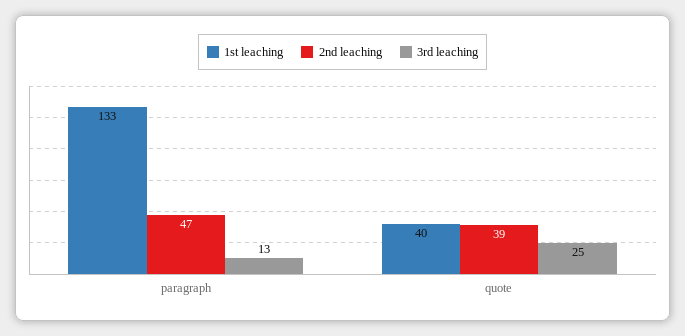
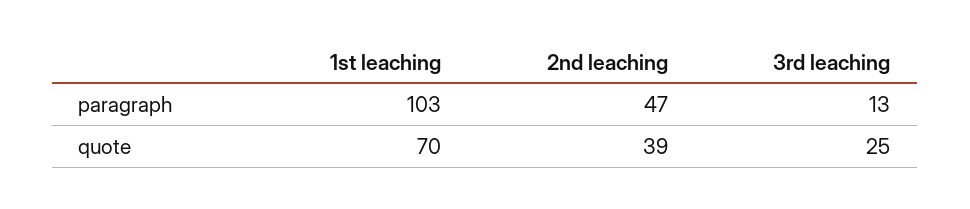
  {
    "1st leaching": {
-     "paragraph": 133,
+     "paragraph": 103,
-     "quote": 40
+     "quote": 70
    },
    "2nd leaching": {
      "paragraph": 47,
      "quote": 39
    },
    "3rd leaching": {
      "paragraph": 13,
      "quote": 25
    }
  }

